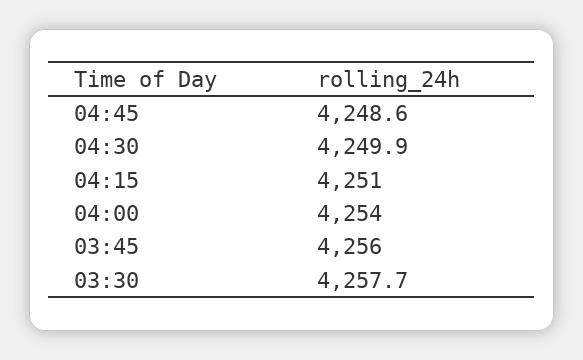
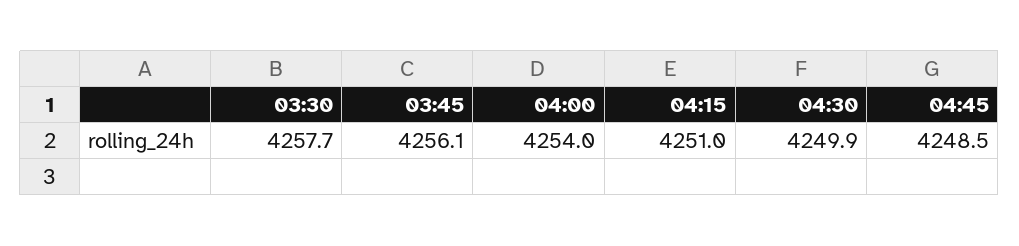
  {
-   "04:45": 4248.6,
+   "04:45": 4248.5,
    "04:30": 4249.9,
    "04:15": 4251,
    "04:00": 4254,
-   "03:45": 4256,
+   "03:45": 4256.1,
    "03:30": 4257.7
  }

